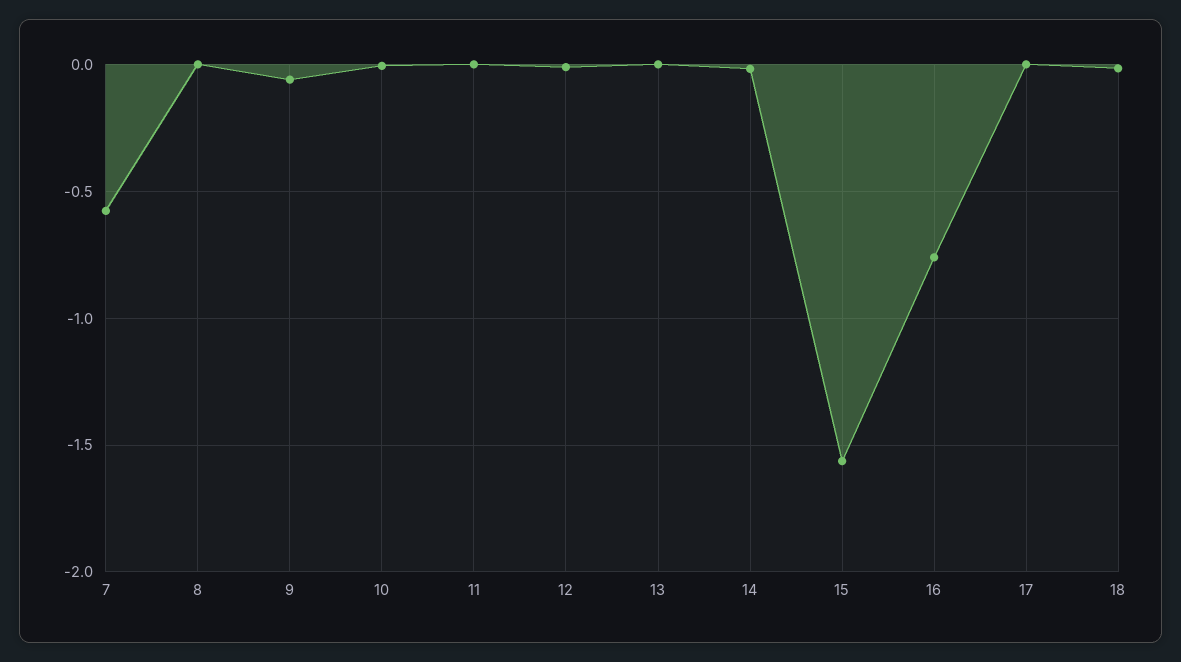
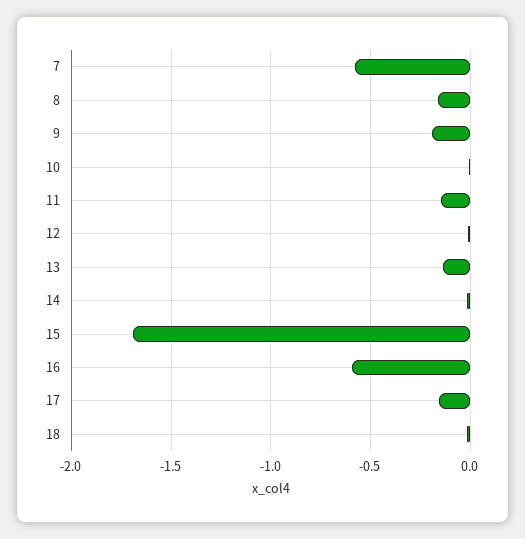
  {
    "7": -0.6,
-   "8": 0,
+   "8": -0.15,
-   "9": -0.05,
+   "9": -0.2,
    "10": 0,
-   "11": 0,
+   "11": -0.15,
    "12": 0,
-   "13": 0,
+   "13": -0.15,
    "14": 0,
-   "15": -1.55,
+   "15": -1.7,
-   "16": -0.75,
+   "16": -0.6,
-   "17": 0,
+   "17": -0.15,
    "18": 0
  }

